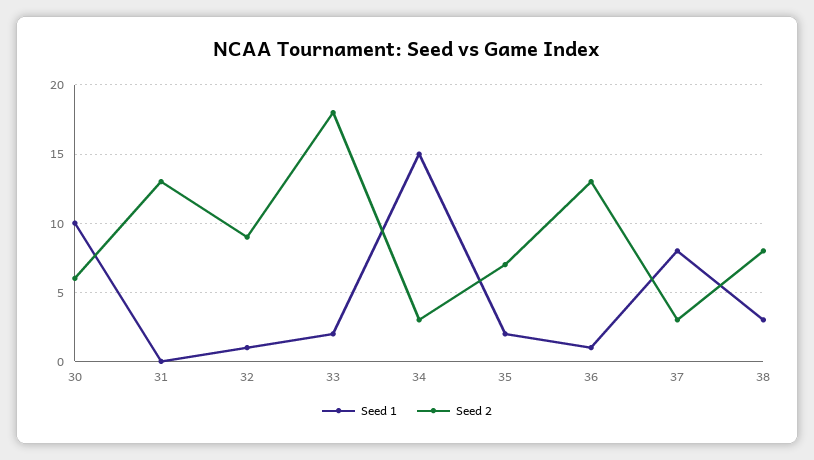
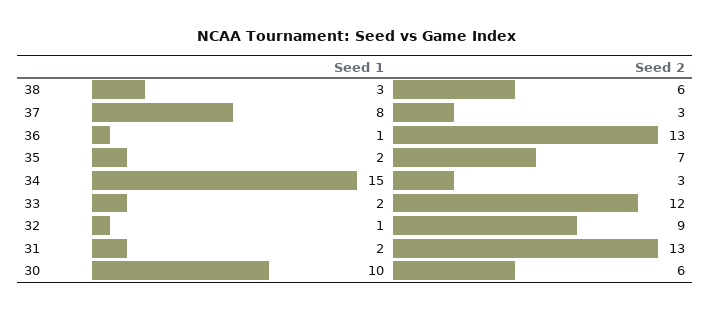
  {
    "Seed 1": {
      "30": 10,
-     "31": 0,
+     "31": 2,
      "32": 1,
      "33": 2,
      "34": 15,
      "35": 2,
      "36": 1,
      "37": 8,
      "38": 3
    },
    "Seed 2": {
      "30": 6,
      "31": 13,
      "32": 9,
-     "33": 18,
+     "33": 12,
      "34": 3,
      "35": 7,
      "36": 13,
      "37": 3,
-     "38": 8
+     "38": 6
    }
  }

